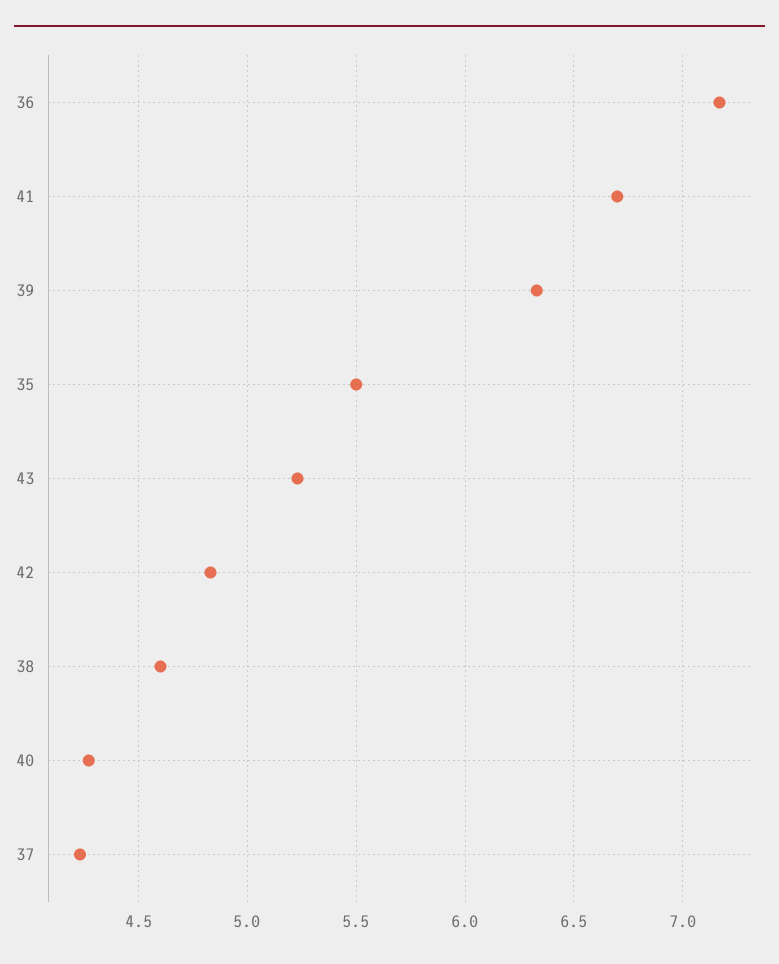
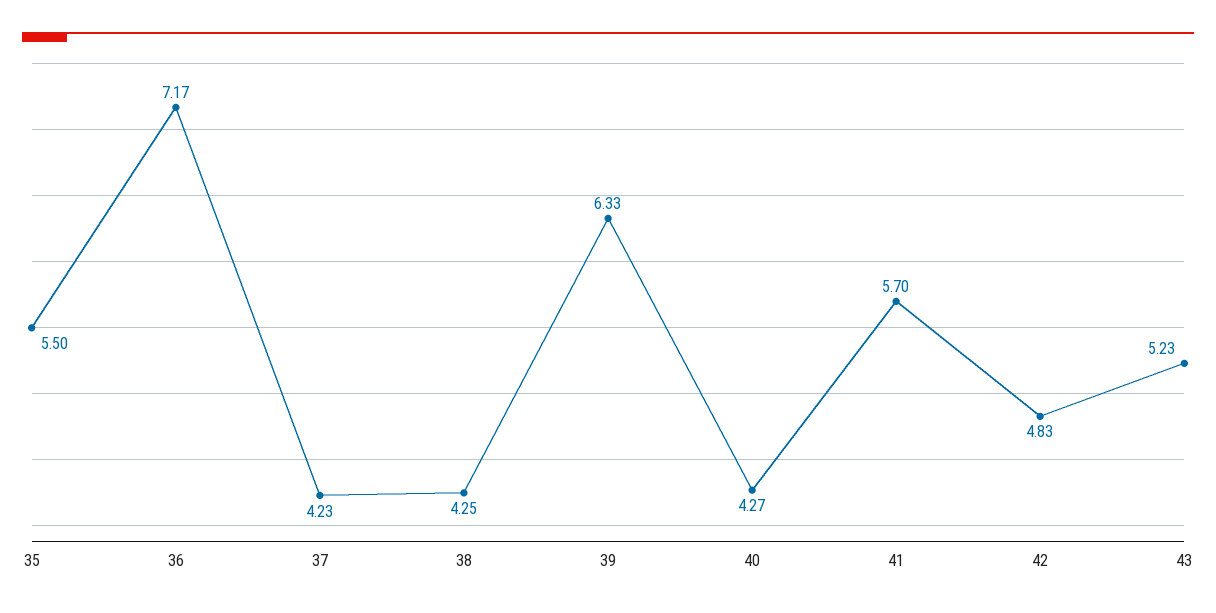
  {
    "36": 7.17,
-   "41": 6.7,
+   "41": 5.7,
    "39": 6.33,
    "35": 5.5,
    "43": 5.23,
    "42": 4.83,
-   "38": 4.6,
+   "38": 4.25,
    "40": 4.27,
    "37": 4.23
  }

